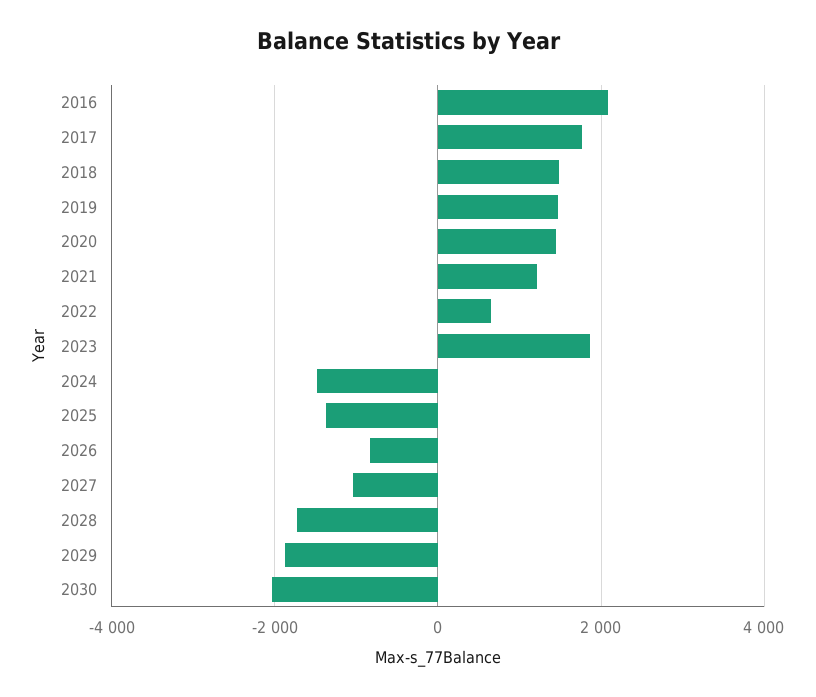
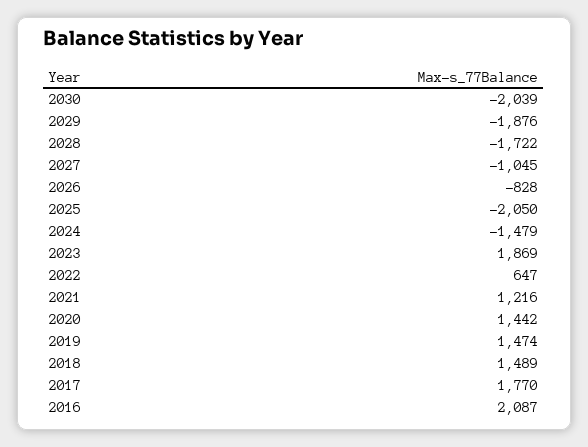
  {
    "2016": 2087,
    "2017": 1770,
    "2018": 1489,
    "2019": 1474,
    "2020": 1442,
    "2021": 1216,
    "2022": 647,
    "2023": 1869,
    "2024": -1479,
-   "2025": -1400,
+   "2025": -2050,
    "2026": -828,
    "2027": -1045,
    "2028": -1722,
    "2029": -1876,
    "2030": -2039
  }

